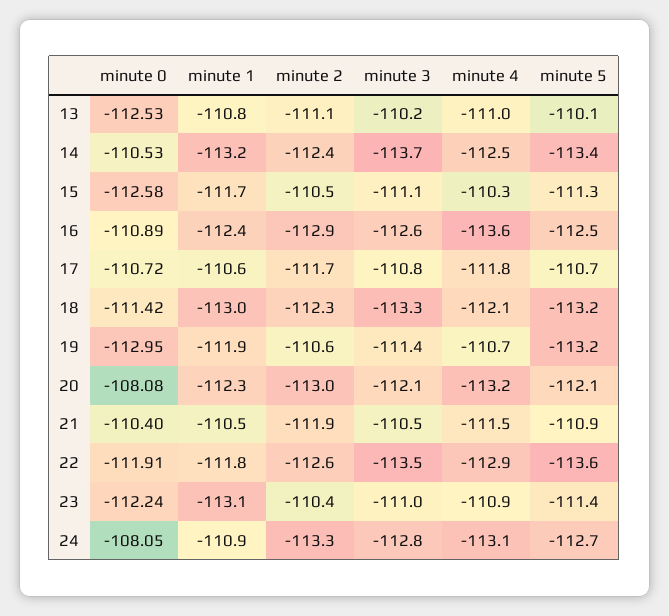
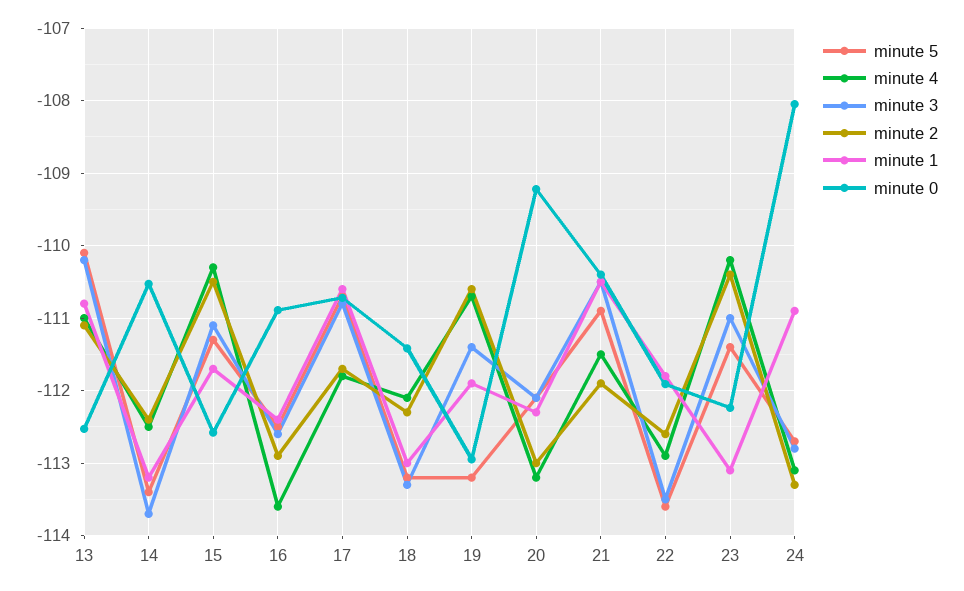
  {
    "minute 0": {
      "13": -112.53,
      "14": -110.53,
      "15": -112.58,
      "16": -110.89,
      "17": -110.72,
      "18": -111.42,
      "19": -112.95,
-     "20": -108.08,
+     "20": -109.2,
      "21": -110.4,
      "22": -111.91,
      "23": -112.24,
      "24": -108.05
    },
    "minute 1": {
      "13": -110.8,
      "14": -113.2,
      "15": -111.7,
      "16": -112.4,
      "17": -110.6,
      "18": -113,
      "19": -111.9,
      "20": -112.3,
      "21": -110.5,
      "22": -111.8,
      "23": -113.1,
      "24": -110.9
    },
    "minute 2": {
      "13": -111.1,
      "14": -112.4,
      "15": -110.5,
      "16": -112.9,
      "17": -111.7,
      "18": -112.3,
      "19": -110.6,
      "20": -113,
      "21": -111.9,
      "22": -112.6,
      "23": -110.4,
      "24": -113.3
    },
    "minute 3": {
      "13": -110.2,
      "14": -113.7,
      "15": -111.1,
      "16": -112.6,
      "17": -110.8,
      "18": -113.3,
      "19": -111.4,
      "20": -112.1,
      "21": -110.5,
      "22": -113.5,
      "23": -111,
      "24": -112.8
    },
    "minute 4": {
      "13": -111,
      "14": -112.5,
      "15": -110.3,
      "16": -113.6,
      "17": -111.8,
      "18": -112.1,
      "19": -110.7,
      "20": -113.2,
      "21": -111.5,
      "22": -112.9,
-     "23": -110.9,
+     "23": -110.2,
      "24": -113.1
    },
    "minute 5": {
      "13": -110.1,
      "14": -113.4,
      "15": -111.3,
      "16": -112.5,
      "17": -110.7,
      "18": -113.2,
      "19": -113.2,
      "20": -112.1,
      "21": -110.9,
      "22": -113.6,
      "23": -111.4,
      "24": -112.7
    }
  }

